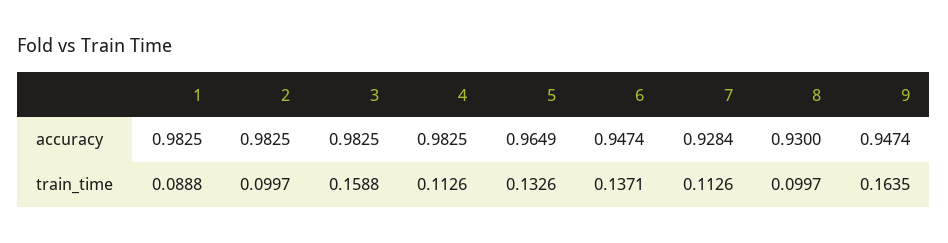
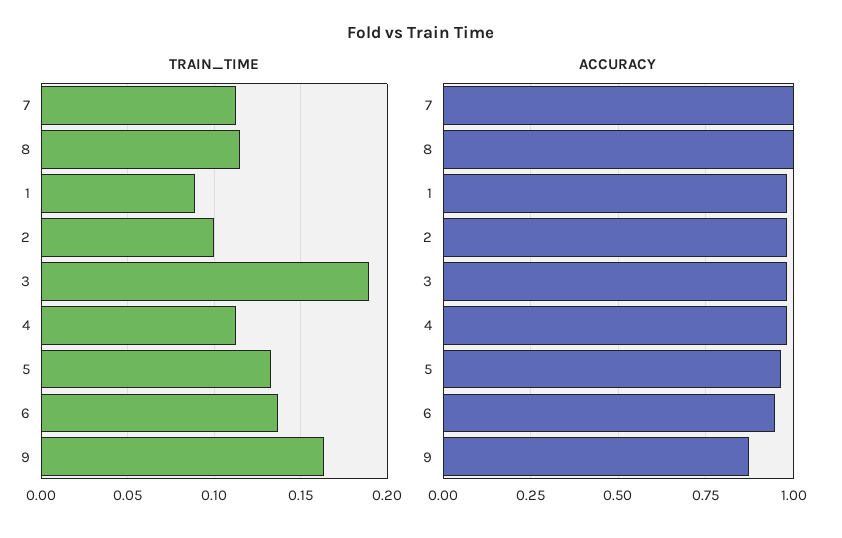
  {
    "accuracy": {
      "1": 0.9825,
      "2": 0.9825,
      "3": 0.9825,
      "4": 0.9825,
      "5": 0.9649,
      "6": 0.9474,
-     "7": 0.9284,
+     "7": 1,
-     "8": 0.93,
+     "8": 1,
-     "9": 0.9474
+     "9": 0.875
    },
    "train_time": {
      "1": 0.0888,
      "2": 0.0997,
-     "3": 0.1588,
+     "3": 0.19,
      "4": 0.1126,
      "5": 0.1326,
      "6": 0.1371,
      "7": 0.1126,
-     "8": 0.0997,
+     "8": 0.115,
      "9": 0.1635
    }
  }

